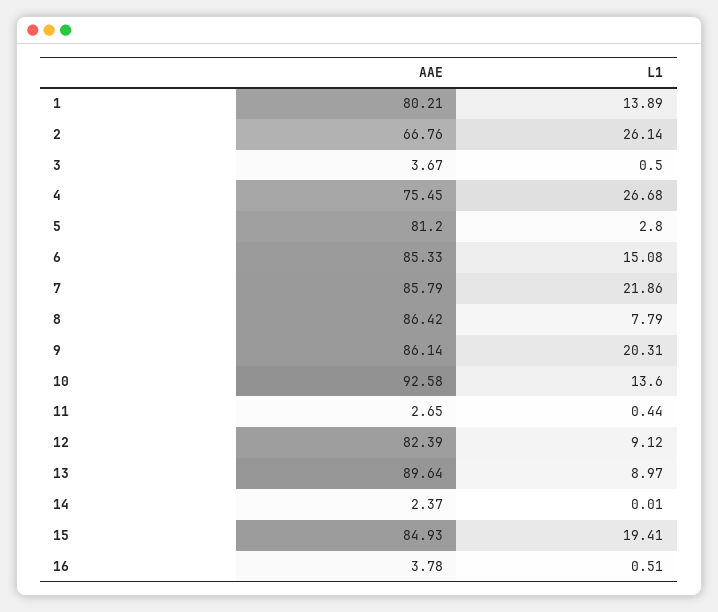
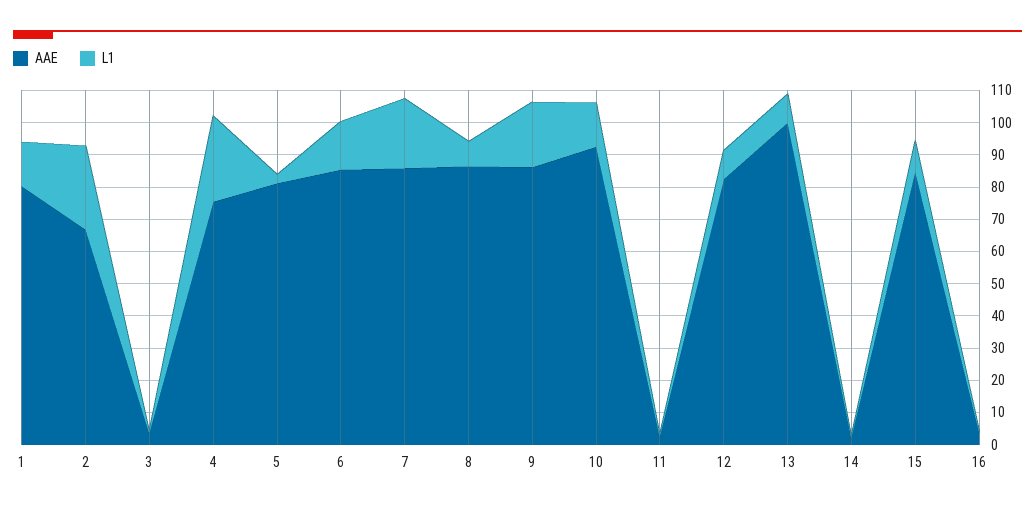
  {
    "AAE": {
      "1": 80.21,
      "2": 66.76,
      "3": 3.67,
      "4": 75.45,
      "5": 81.2,
      "6": 85.33,
      "7": 85.79,
      "8": 86.42,
      "9": 86.14,
      "10": 92.58,
      "11": 2.65,
      "12": 82.39,
-     "13": 89.64,
+     "13": 100,
      "14": 2.37,
      "15": 84.93,
      "16": 3.78
    },
    "L1": {
      "1": 13.89,
      "2": 26.14,
      "3": 0.5,
      "4": 26.68,
      "5": 2.8,
      "6": 15.08,
      "7": 21.86,
      "8": 7.79,
      "9": 20.31,
      "10": 13.6,
      "11": 0.44,
      "12": 9.12,
      "13": 8.97,
      "14": 0.01,
-     "15": 19.41,
+     "15": 10,
      "16": 0.51
    }
  }

